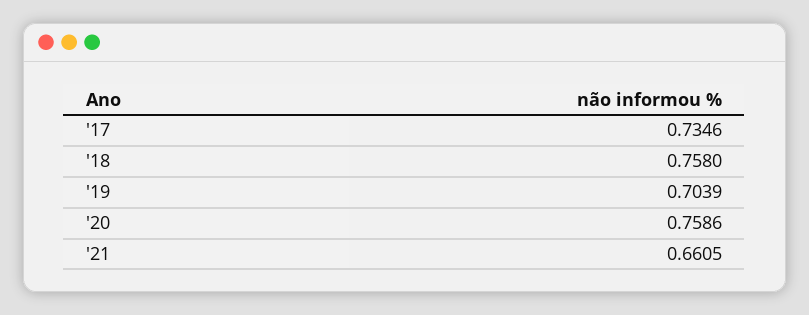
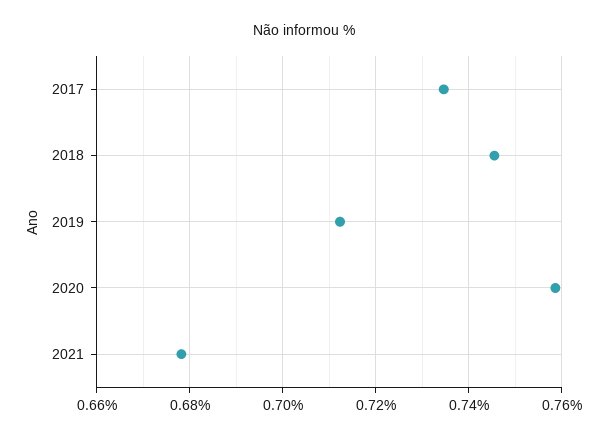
  {
    "'17": 0.7346,
-   "'18": 0.758,
+   "'18": 0.746,
-   "'19": 0.7039,
+   "'19": 0.712,
    "'20": 0.7586,
-   "'21": 0.6605
+   "'21": 0.678
  }

